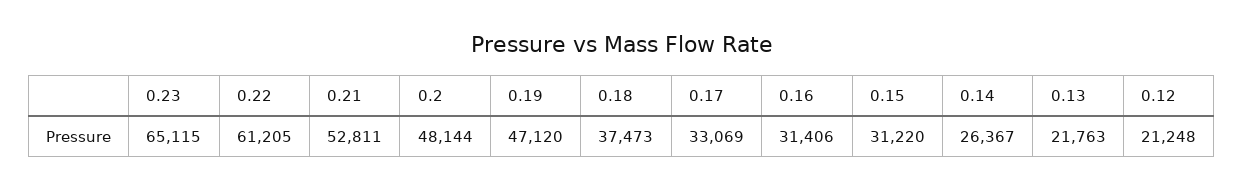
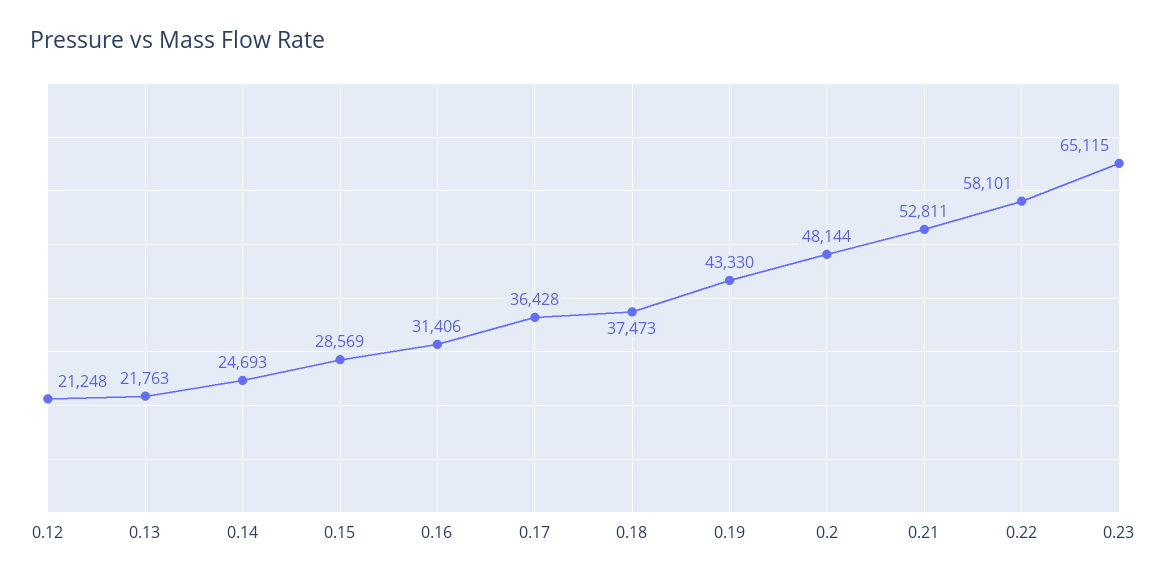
  {
    "0.23": 65115,
-   "0.22": 61205,
+   "0.22": 58101,
    "0.21": 52811,
    "0.2": 48144,
-   "0.19": 47120,
+   "0.19": 43330,
    "0.18": 37473,
-   "0.17": 33069,
+   "0.17": 36428,
    "0.16": 31406,
-   "0.15": 31220,
+   "0.15": 28569,
-   "0.14": 26367,
+   "0.14": 24693,
    "0.13": 21763,
    "0.12": 21248
  }

